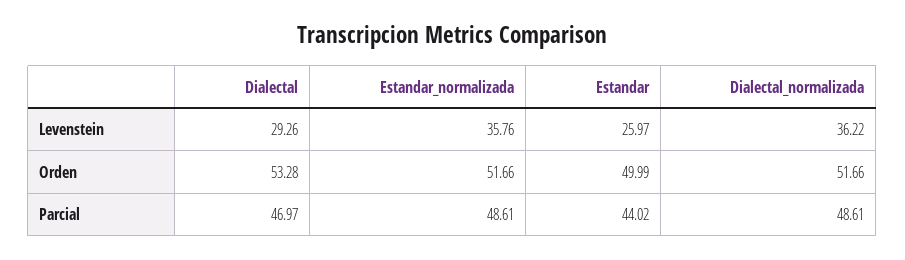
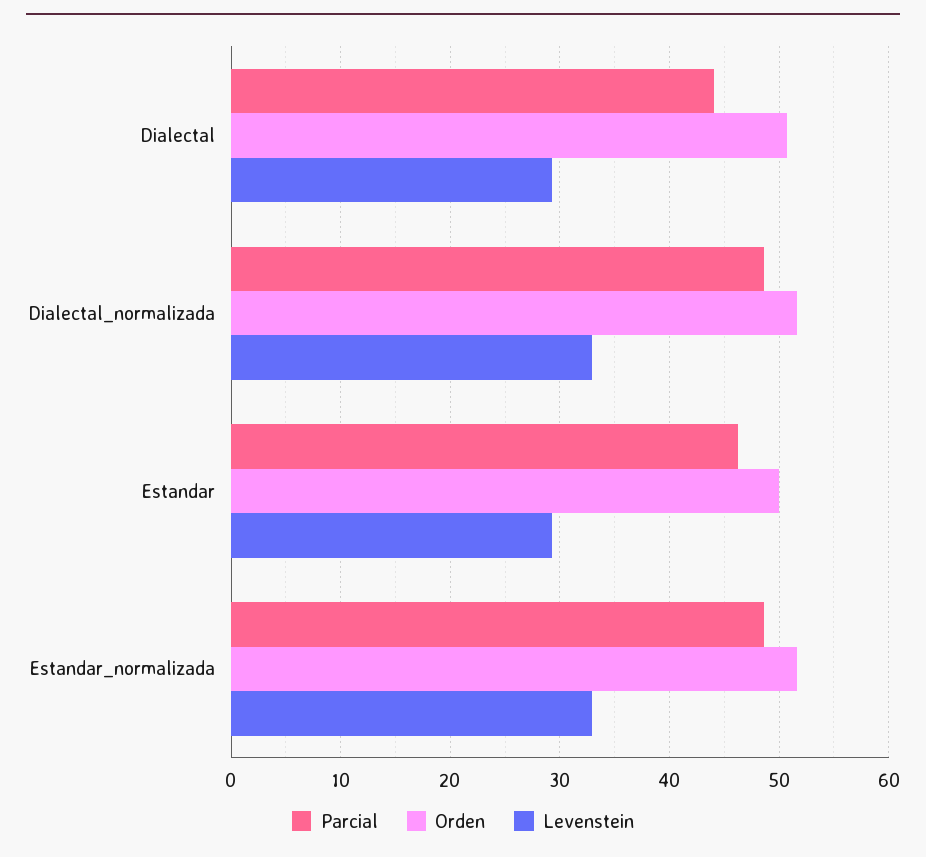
  {
    "Levenstein": {
      "Dialectal": 29.26,
-     "Estandar_normalizada": 35.76,
+     "Estandar_normalizada": 33,
-     "Estandar": 25.97,
+     "Estandar": 29,
-     "Dialectal_normalizada": 36.22
+     "Dialectal_normalizada": 33
    },
    "Orden": {
-     "Dialectal": 53.28,
+     "Dialectal": 51,
      "Estandar_normalizada": 51.66,
      "Estandar": 49.99,
      "Dialectal_normalizada": 51.66
    },
    "Parcial": {
-     "Dialectal": 46.97,
+     "Dialectal": 44,
      "Estandar_normalizada": 48.61,
-     "Estandar": 44.02,
+     "Estandar": 46,
      "Dialectal_normalizada": 48.61
    }
  }

